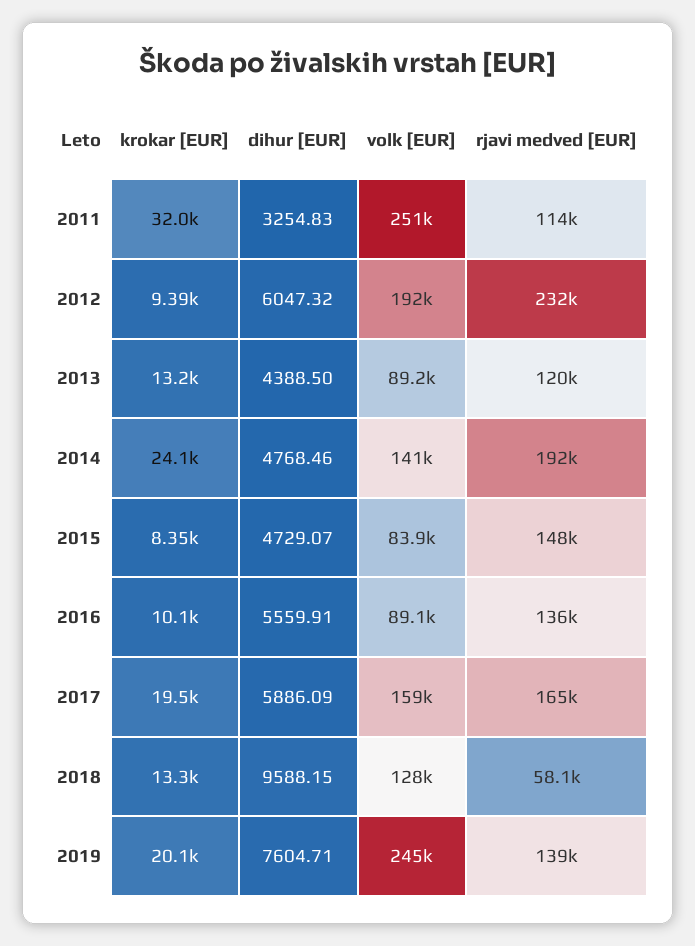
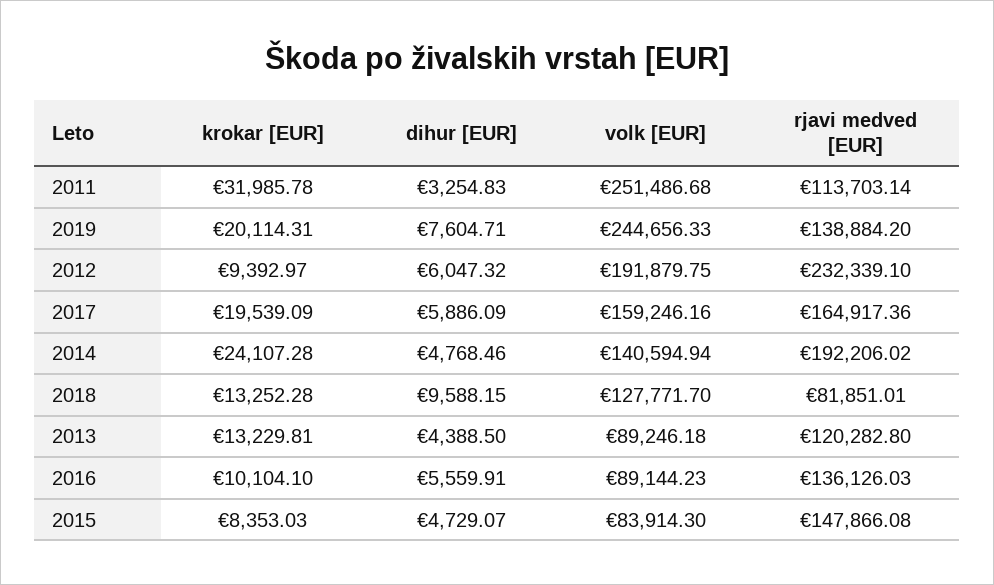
  {
    "krokar [EUR]": {
      "2011": 31985.78,
      "2012": 9392.97,
      "2013": 13229.81,
      "2014": 24107.28,
      "2015": 8353.03,
      "2016": 10104.1,
      "2017": 19539.09,
      "2018": 13252.28,
      "2019": 20114.31
    },
    "dihur [EUR]": {
      "2011": 3254.83,
      "2012": 6047.32,
      "2013": 4388.5,
      "2014": 4768.46,
      "2015": 4729.07,
      "2016": 5559.91,
      "2017": 5886.09,
      "2018": 9588.15,
      "2019": 7604.71
    },
    "volk [EUR]": {
      "2011": 251486.68,
      "2012": 191879.75,
      "2013": 89246.18,
      "2014": 140594.94,
      "2015": 83914.3,
      "2016": 89144.23,
      "2017": 159246.16,
      "2018": 127771.7,
      "2019": 244656.33
    },
    "rjavi medved [EUR]": {
      "2011": 113703.14,
      "2012": 232339.1,
      "2013": 120282.8,
      "2014": 192206.02,
      "2015": 147866.08,
      "2016": 136126.03,
      "2017": 164917.36,
-     "2018": 58100,
+     "2018": 81851.01,
      "2019": 138884.2
    }
  }

